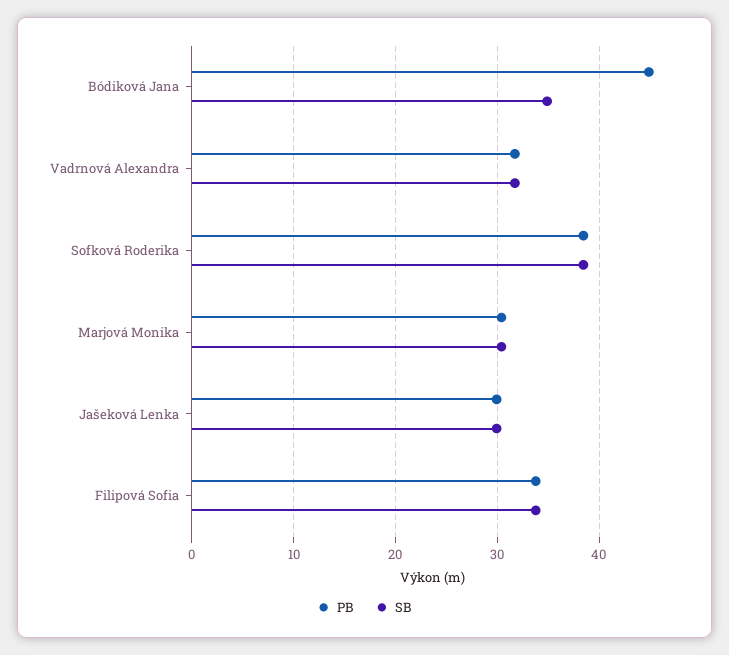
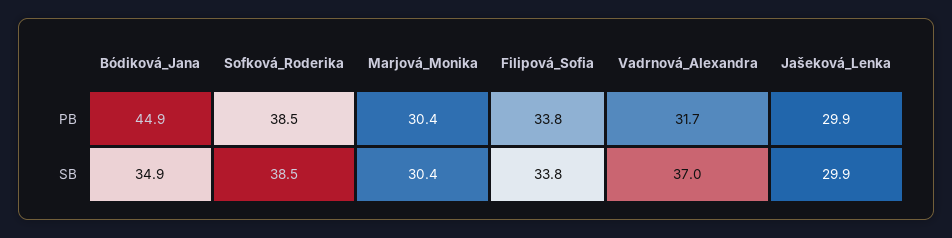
  {
    "PB": {
      "Bódiková Jana": 44.9,
      "Vadrnová Alexandra": 31.7,
      "Sofková Roderika": 38.5,
      "Marjová Monika": 30.4,
      "Jašeková Lenka": 29.9,
      "Filipová Sofia": 33.8
    },
    "SB": {
      "Bódiková Jana": 34.9,
-     "Vadrnová Alexandra": 32,
+     "Vadrnová Alexandra": 37,
      "Sofková Roderika": 38.5,
      "Marjová Monika": 30.4,
      "Jašeková Lenka": 29.9,
      "Filipová Sofia": 33.8
    }
  }

